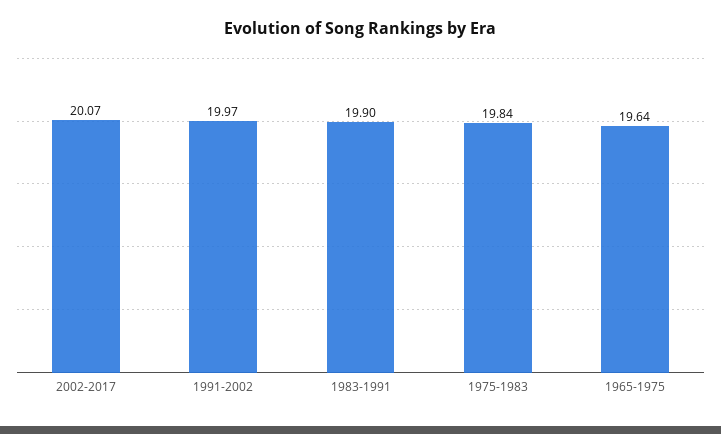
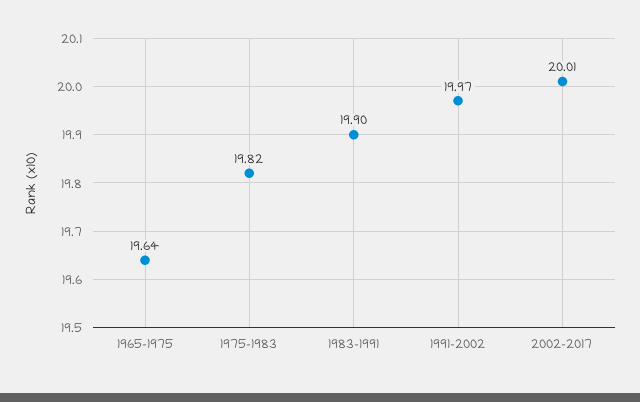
  {
-   "2002-2017": 20.07,
+   "2002-2017": 20.01,
    "1991-2002": 19.97,
    "1983-1991": 19.9,
-   "1975-1983": 19.84,
+   "1975-1983": 19.82,
    "1965-1975": 19.64
  }

